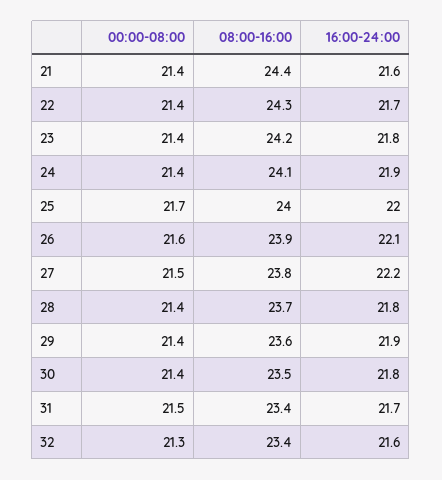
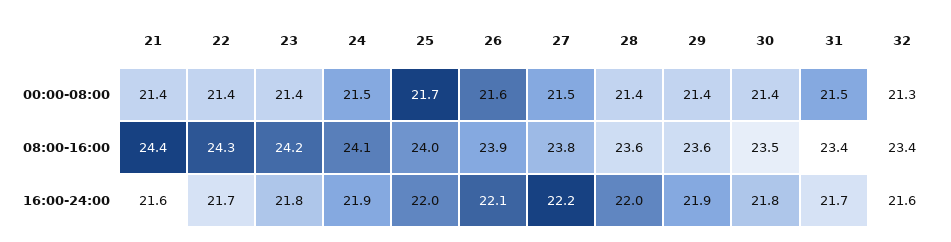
  {
    "00:00-08:00": {
      "21": 21.4,
      "22": 21.4,
      "23": 21.4,
-     "24": 21.4,
+     "24": 21.5,
      "25": 21.7,
      "26": 21.6,
      "27": 21.5,
      "28": 21.4,
      "29": 21.4,
      "30": 21.4,
      "31": 21.5,
      "32": 21.3
    },
    "08:00-16:00": {
      "21": 24.4,
      "22": 24.3,
      "23": 24.2,
      "24": 24.1,
      "25": 24,
      "26": 23.9,
      "27": 23.8,
-     "28": 23.7,
+     "28": 23.6,
      "29": 23.6,
      "30": 23.5,
      "31": 23.4,
      "32": 23.4
    },
    "16:00-24:00": {
      "21": 21.6,
      "22": 21.7,
      "23": 21.8,
      "24": 21.9,
      "25": 22,
      "26": 22.1,
      "27": 22.2,
-     "28": 21.8,
+     "28": 22,
      "29": 21.9,
      "30": 21.8,
      "31": 21.7,
      "32": 21.6
    }
  }

